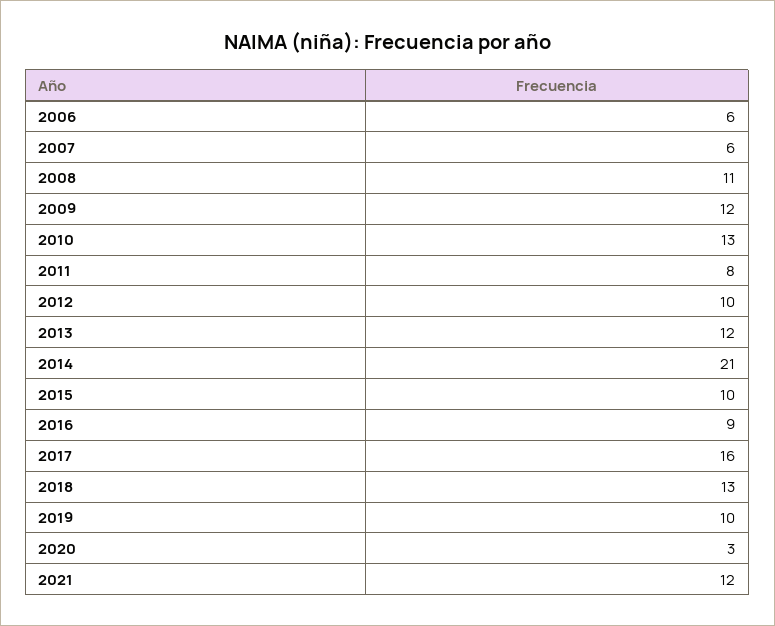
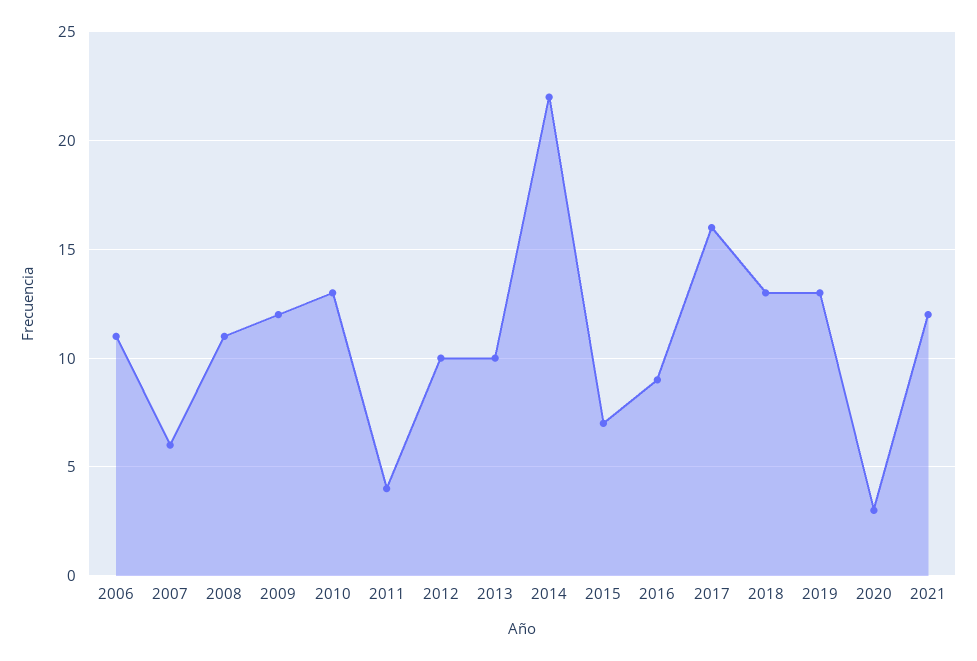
  {
-   "2006": 6,
+   "2006": 11,
    "2007": 6,
    "2008": 11,
    "2009": 12,
    "2010": 13,
-   "2011": 8,
+   "2011": 4,
    "2012": 10,
-   "2013": 12,
+   "2013": 10,
-   "2014": 21,
+   "2014": 22,
-   "2015": 10,
+   "2015": 7,
    "2016": 9,
    "2017": 16,
    "2018": 13,
-   "2019": 10,
+   "2019": 13,
    "2020": 3,
    "2021": 12
  }

